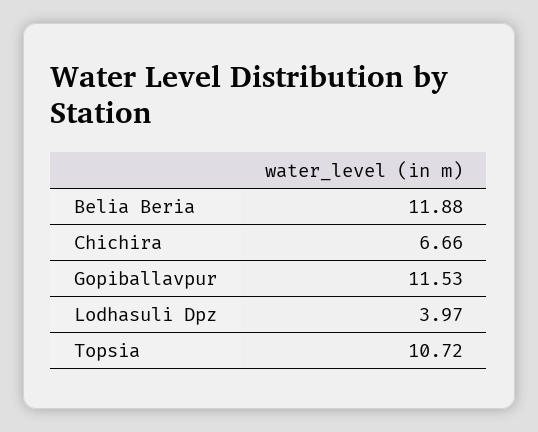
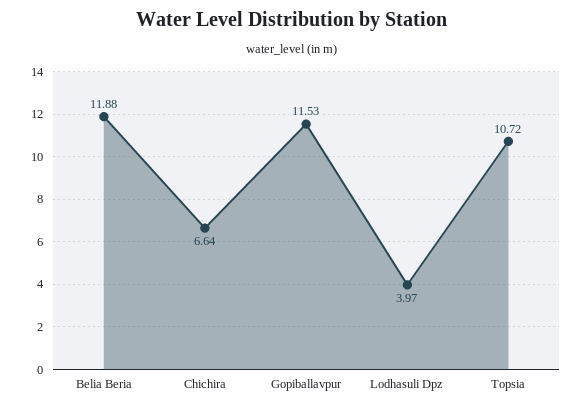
  {
    "Belia Beria": 11.88,
-   "Chichira": 6.66,
+   "Chichira": 6.64,
    "Gopiballavpur": 11.53,
    "Lodhasuli Dpz": 3.97,
    "Topsia": 10.72
  }

